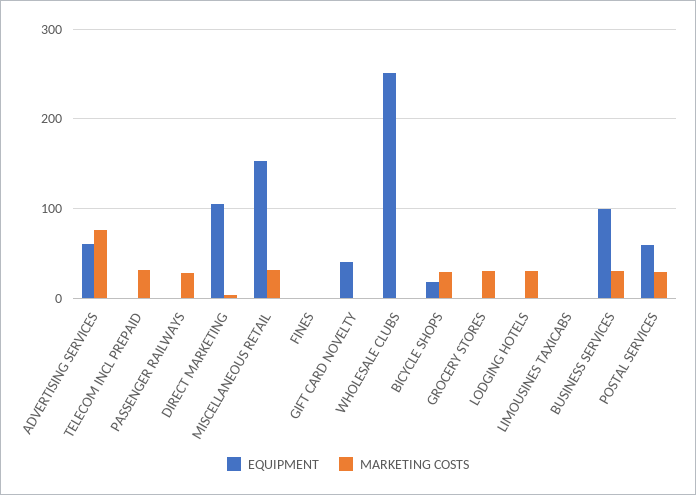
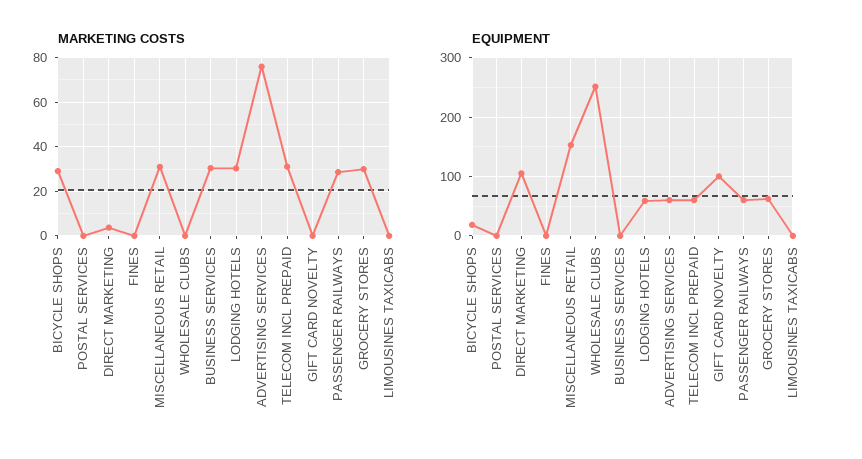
  {
    "EQUIPMENT": {
      "ADVERTISING SERVICES": 60,
-     "TELECOM INCL PREPAID": 0,
+     "TELECOM INCL PREPAID": 60,
-     "PASSENGER RAILWAYS": 0,
+     "PASSENGER RAILWAYS": 60,
      "DIRECT MARKETING": 110,
      "MISCELLANEOUS RETAIL": 150,
      "FINES": 0,
-     "GIFT CARD NOVELTY": 40,
+     "GIFT CARD NOVELTY": 100,
      "WHOLESALE CLUBS": 250,
      "BICYCLE SHOPS": 20,
-     "GROCERY STORES": 0,
+     "GROCERY STORES": 60,
-     "LODGING HOTELS": 0,
+     "LODGING HOTELS": 60,
      "LIMOUSINES TAXICABS": 0,
-     "BUSINESS SERVICES": 100,
+     "BUSINESS SERVICES": 0,
-     "POSTAL SERVICES": 60
+     "POSTAL SERVICES": 0
    },
    "MARKETING COSTS": {
      "ADVERTISING SERVICES": 75,
      "TELECOM INCL PREPAID": 30,
      "PASSENGER RAILWAYS": 30,
      "DIRECT MARKETING": 5,
      "MISCELLANEOUS RETAIL": 30,
      "FINES": 0,
      "GIFT CARD NOVELTY": 0,
      "WHOLESALE CLUBS": 0,
      "BICYCLE SHOPS": 30,
      "GROCERY STORES": 30,
      "LODGING HOTELS": 30,
      "LIMOUSINES TAXICABS": 0,
      "BUSINESS SERVICES": 30,
-     "POSTAL SERVICES": 30
+     "POSTAL SERVICES": 0
    }
  }

